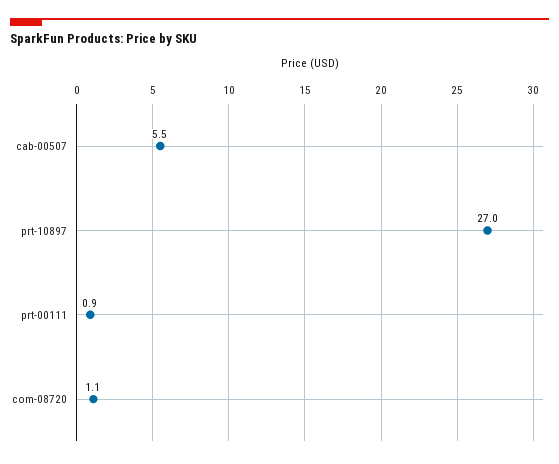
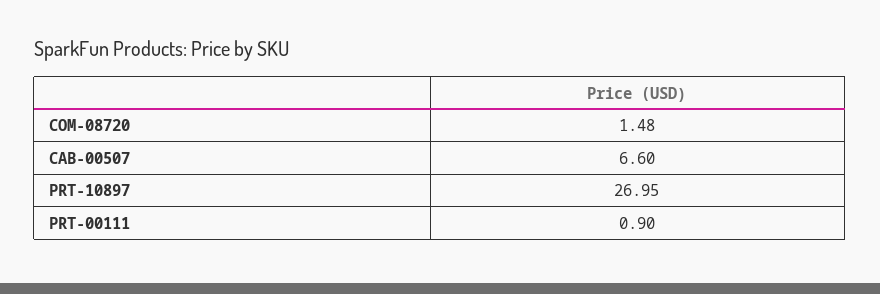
  {
-   "cab-00507": 5.5,
+   "cab-00507": 6.6,
    "prt-10897": 26.95,
    "prt-00111": 0.9,
-   "com-08720": 1.1
+   "com-08720": 1.48
  }

